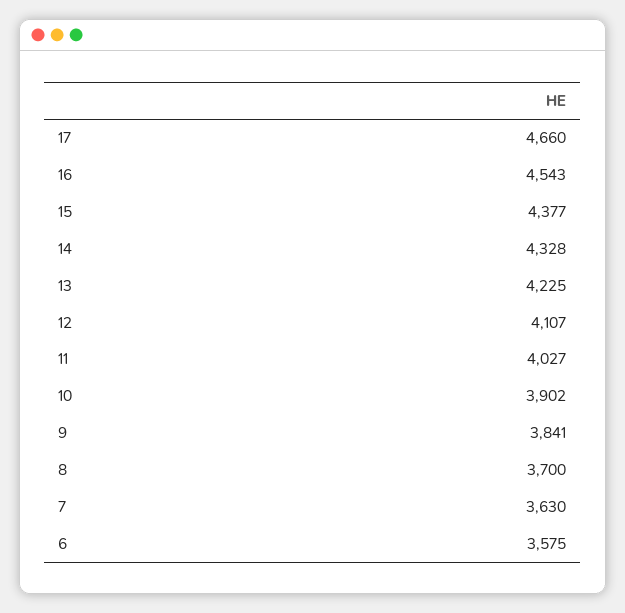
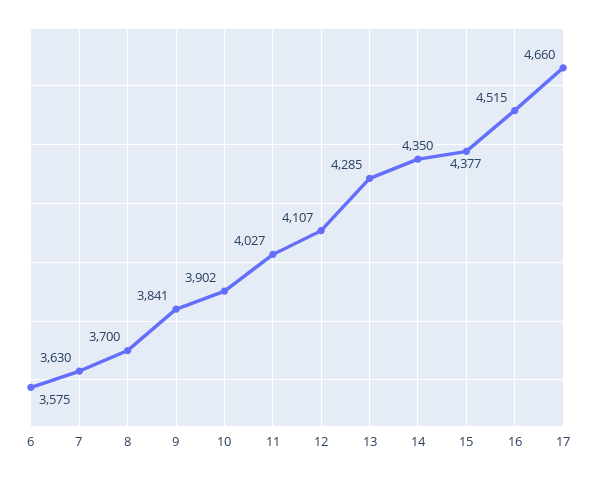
  {
    "17": 4660,
-   "16": 4543,
+   "16": 4515,
    "15": 4377,
-   "14": 4328,
+   "14": 4350,
-   "13": 4225,
+   "13": 4285,
    "12": 4107,
    "11": 4027,
    "10": 3902,
    "9": 3841,
    "8": 3700,
    "7": 3630,
    "6": 3575
  }

